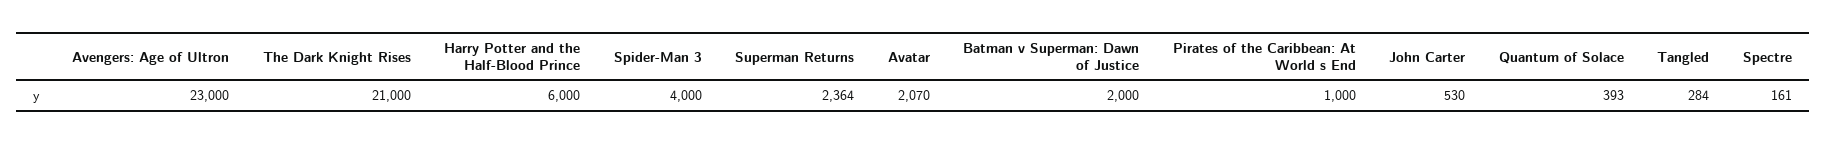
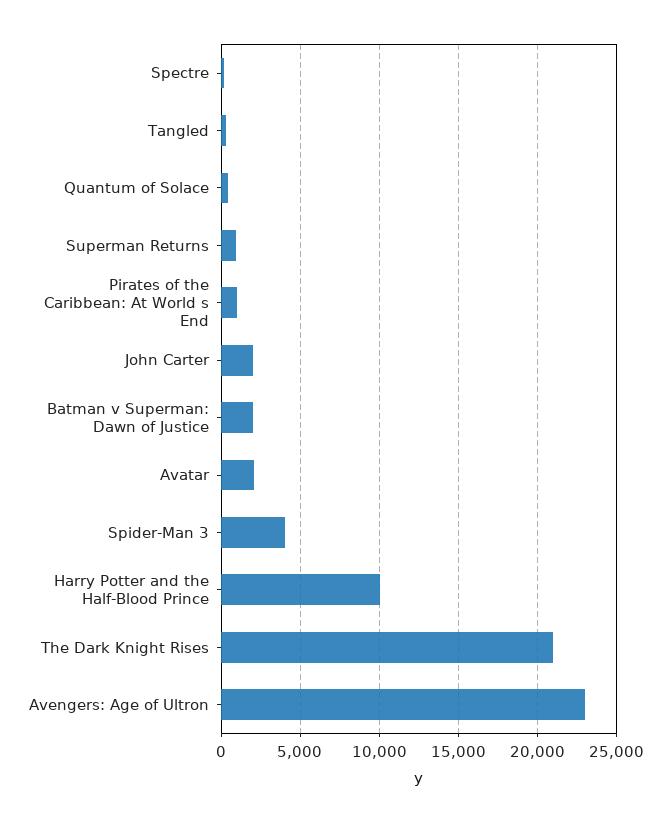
  {
    "Avengers: Age of Ultron": 23000,
    "The Dark Knight Rises": 21000,
-   "Harry Potter and the Half-Blood Prince": 6000,
+   "Harry Potter and the Half-Blood Prince": 10000,
    "Spider-Man 3": 4000,
-   "Superman Returns": 2364,
+   "Superman Returns": 1000,
    "Avatar": 2070,
    "Batman v Superman: Dawn of Justice": 2000,
    "Pirates of the Caribbean: At World s End": 1000,
-   "John Carter": 530,
+   "John Carter": 2000,
    "Quantum of Solace": 393,
    "Tangled": 284,
    "Spectre": 161
  }

